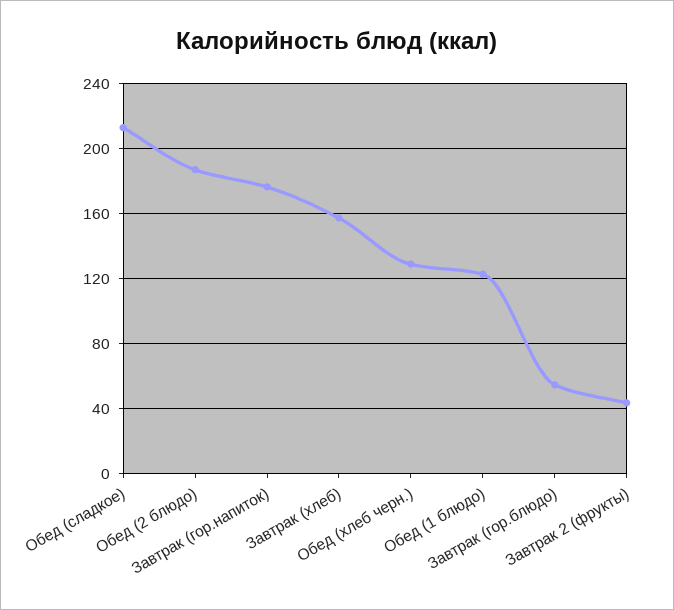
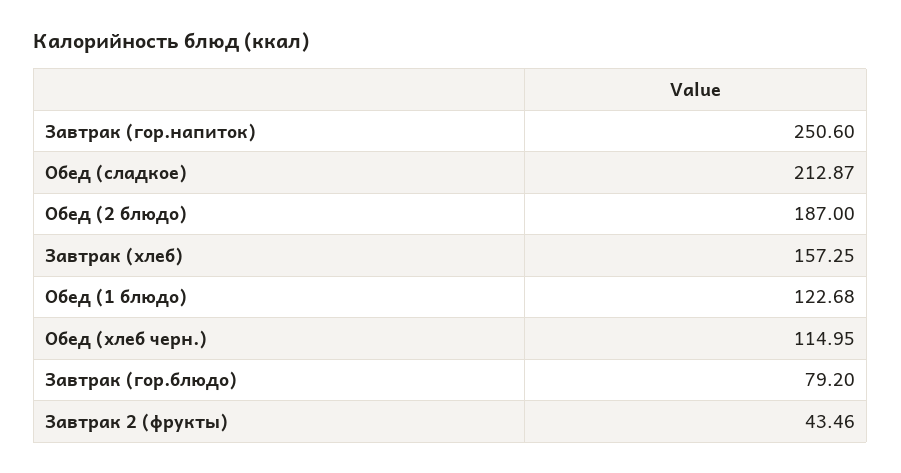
  {
    "Обед (сладкое)": 212.87,
    "Обед (2 блюдо)": 187,
-   "Завтрак (гор.напиток)": 175,
+   "Завтрак (гор.напиток)": 250.6,
    "Завтрак (хлеб)": 157.25,
-   "Обед (хлеб черн.)": 130,
+   "Обед (хлеб черн.)": 114.95,
    "Обед (1 блюдо)": 122.68,
-   "Завтрак (гор.блюдо)": 55,
+   "Завтрак (гор.блюдо)": 79.2,
    "Завтрак 2 (фрукты)": 43.46
  }

